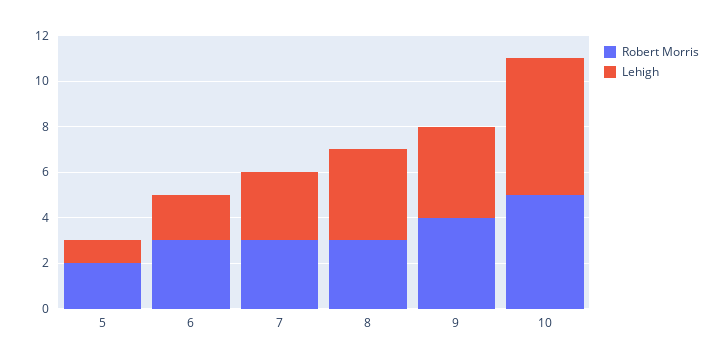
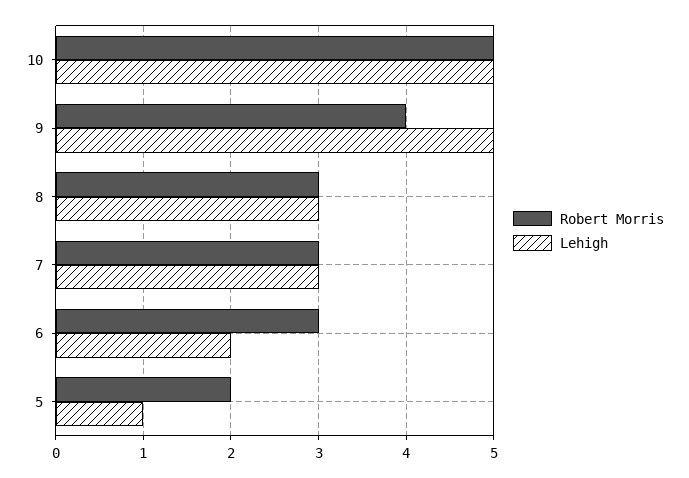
  {
    "Robert Morris": {
      "5": 2,
      "6": 3,
      "7": 3,
      "8": 3,
      "9": 4,
      "10": 5
    },
    "Lehigh": {
      "5": 1,
      "6": 2,
      "7": 3,
-     "8": 4,
+     "8": 3,
-     "9": 4,
+     "9": 5,
-     "10": 6
+     "10": 5
    }
  }

